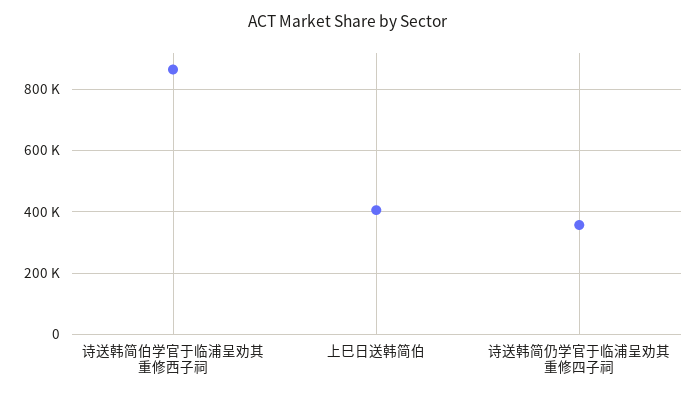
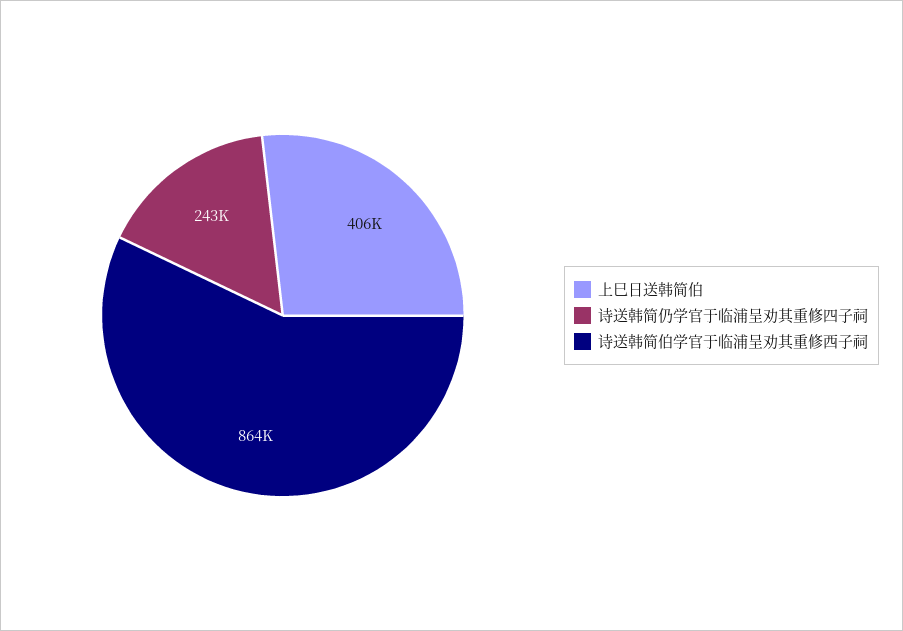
  {
    "诗送韩简伯学官于临浦呈劝其重修西子祠": 864000,
    "上巳日送韩简伯": 406000,
-   "诗送韩简仍学官于临浦呈劝其重修四子祠": 360000
+   "诗送韩简仍学官于临浦呈劝其重修四子祠": 243000
  }

